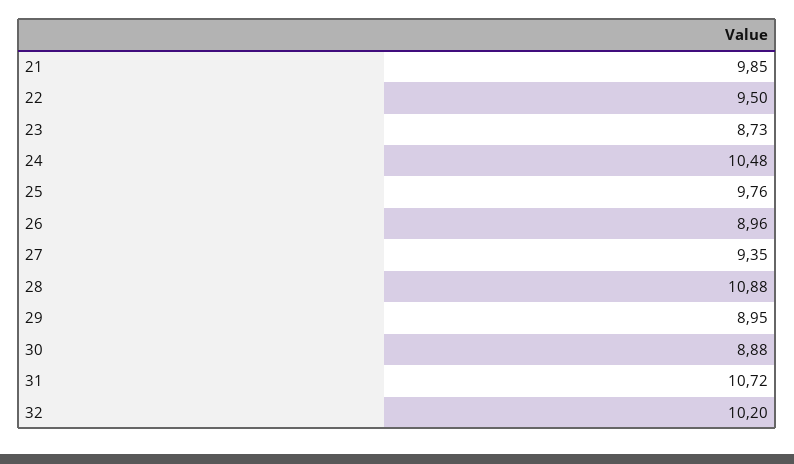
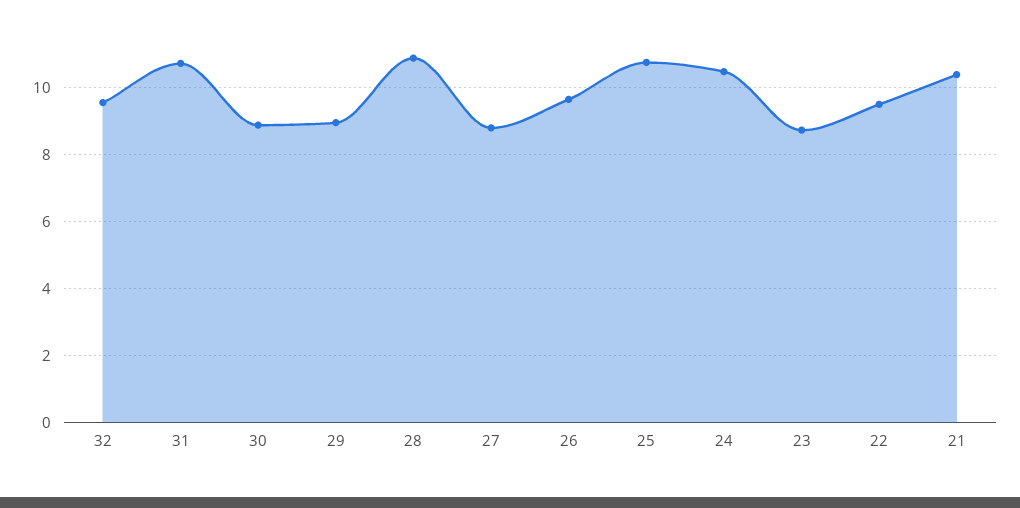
  {
-   "21": 9.85,
+   "21": 10.4,
    "22": 9.5,
    "23": 8.73,
    "24": 10.48,
-   "25": 9.76,
+   "25": 10.8,
-   "26": 8.96,
+   "26": 9.6,
-   "27": 9.35,
+   "27": 8.8,
    "28": 10.88,
    "29": 8.95,
    "30": 8.88,
    "31": 10.72,
-   "32": 10.2
+   "32": 9.6
  }

